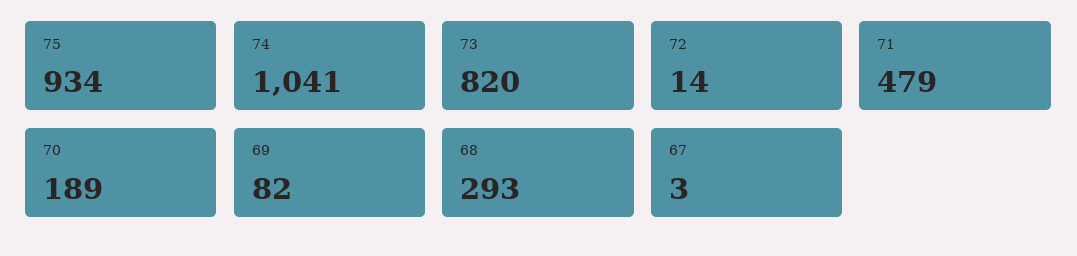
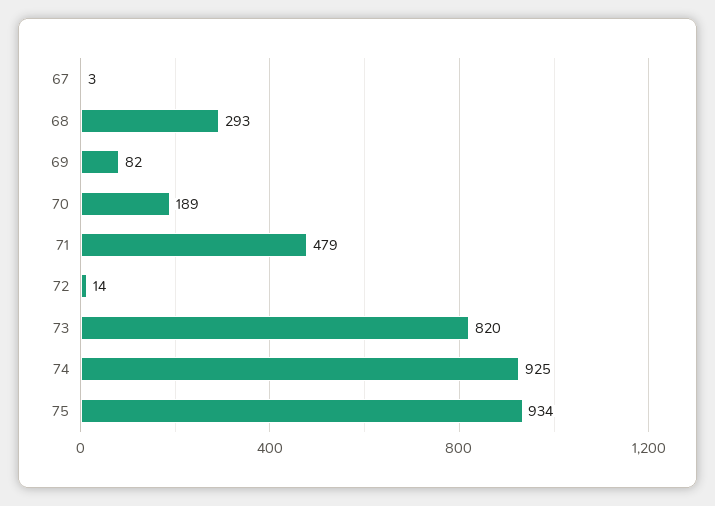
  {
    "75": 934,
-   "74": 1041,
+   "74": 925,
    "73": 820,
    "72": 14,
    "71": 479,
    "70": 189,
    "69": 82,
    "68": 293,
    "67": 3
  }

